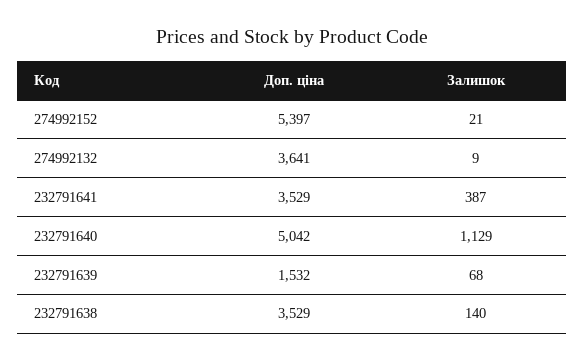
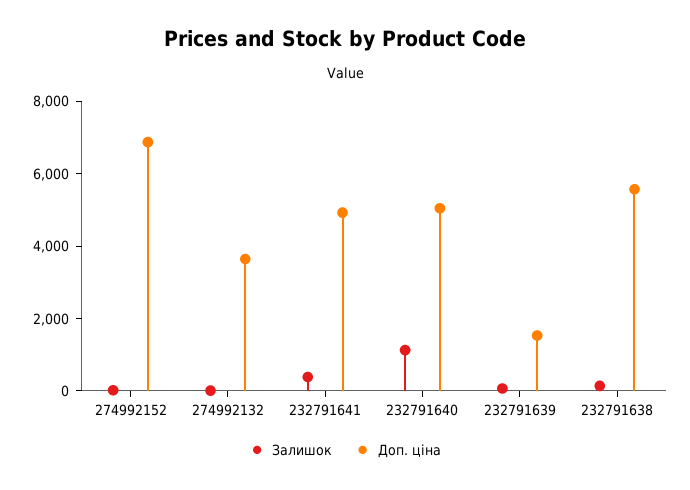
  {
    "Доп. ціна": {
-     "274992152": 5397,
+     "274992152": 7000,
      "274992132": 3641,
-     "232791641": 3529,
+     "232791641": 5000,
      "232791640": 5042,
      "232791639": 1532,
-     "232791638": 3529
+     "232791638": 5500
    },
    "Залишок": {
      "274992152": 21,
      "274992132": 9,
      "232791641": 387,
      "232791640": 1129,
      "232791639": 68,
      "232791638": 140
    }
  }

